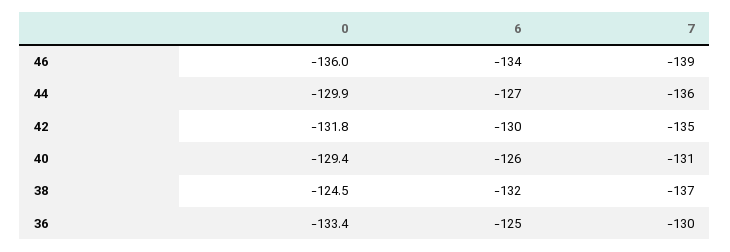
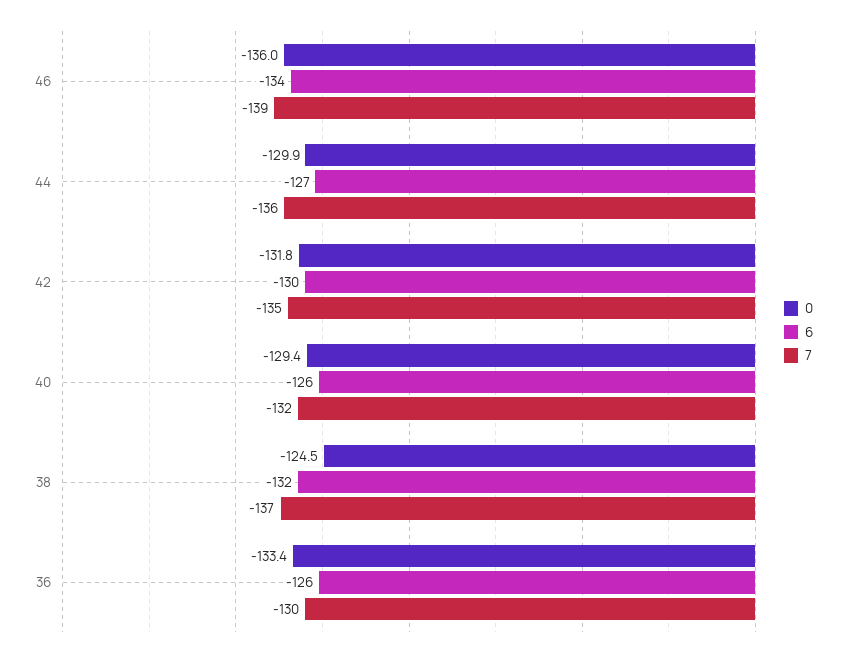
  {
    "0": {
      "46": -136,
      "44": -129.9,
      "42": -131.8,
      "40": -129.4,
      "38": -124.5,
      "36": -133.4
    },
    "6": {
      "46": -134,
      "44": -127,
      "42": -130,
      "40": -126,
      "38": -132,
-     "36": -125
+     "36": -126
    },
    "7": {
      "46": -139,
      "44": -136,
      "42": -135,
-     "40": -131,
+     "40": -132,
      "38": -137,
      "36": -130
    }
  }

